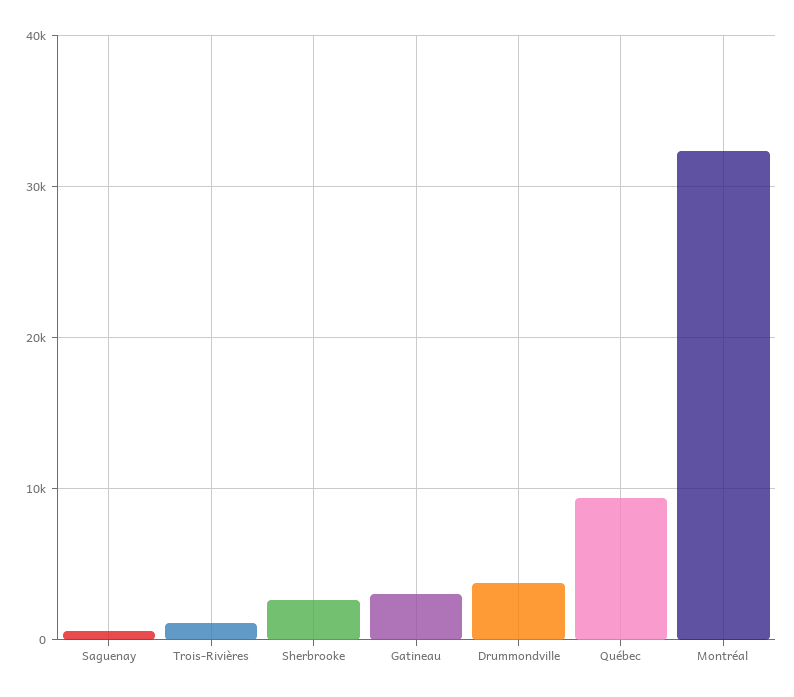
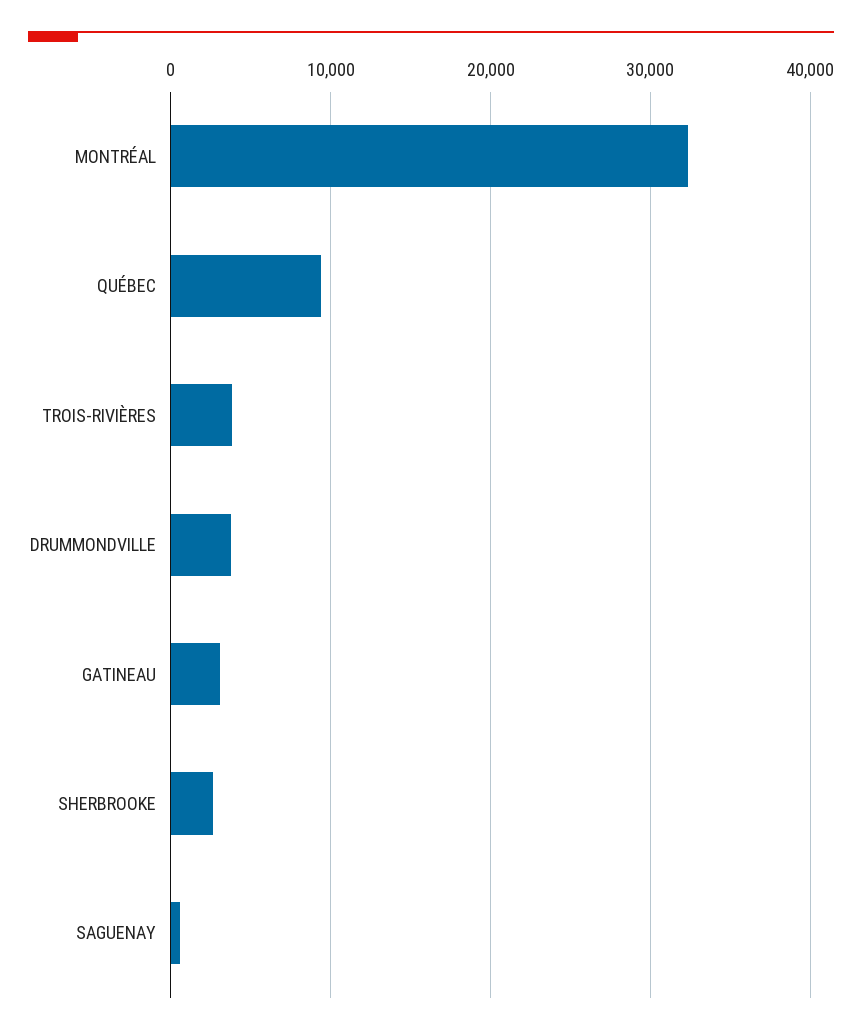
  {
    "Saguenay": 1000,
-   "Trois-Rivières": 1000,
+   "Trois-Rivières": 4000,
    "Sherbrooke": 3000,
    "Gatineau": 3000,
    "Drummondville": 4000,
    "Québec": 9000,
    "Montréal": 32000
  }

